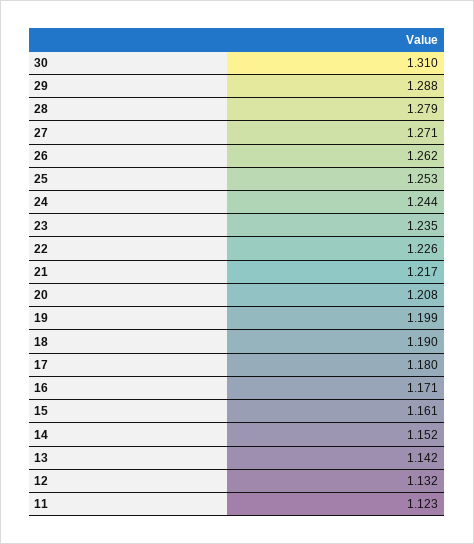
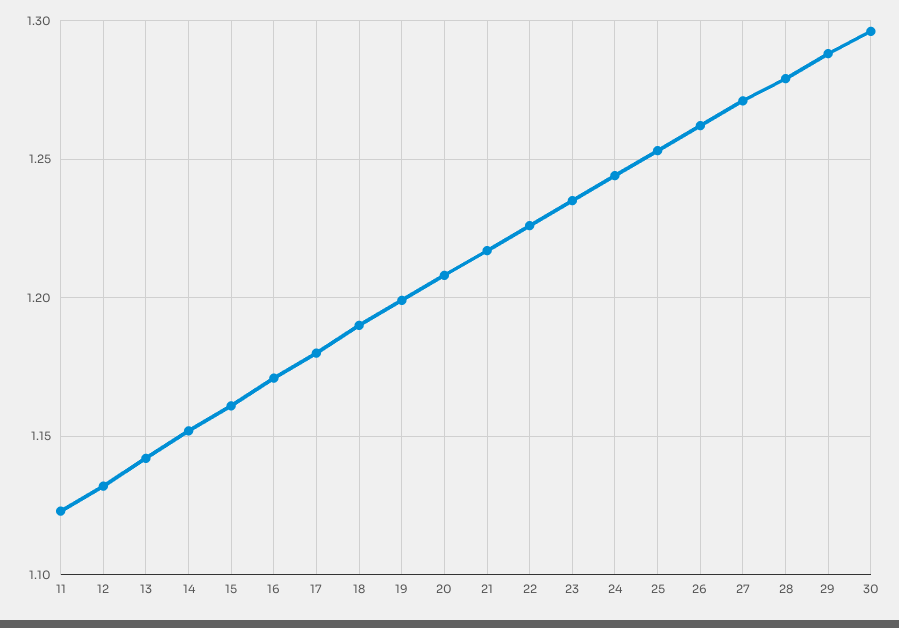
  {
-   "30": 1.31,
+   "30": 1.295,
    "29": 1.288,
    "28": 1.279,
    "27": 1.271,
    "26": 1.262,
    "25": 1.253,
    "24": 1.244,
    "23": 1.235,
    "22": 1.226,
    "21": 1.217,
    "20": 1.208,
    "19": 1.199,
    "18": 1.19,
    "17": 1.18,
    "16": 1.171,
    "15": 1.161,
    "14": 1.152,
    "13": 1.142,
    "12": 1.132,
    "11": 1.123
  }

